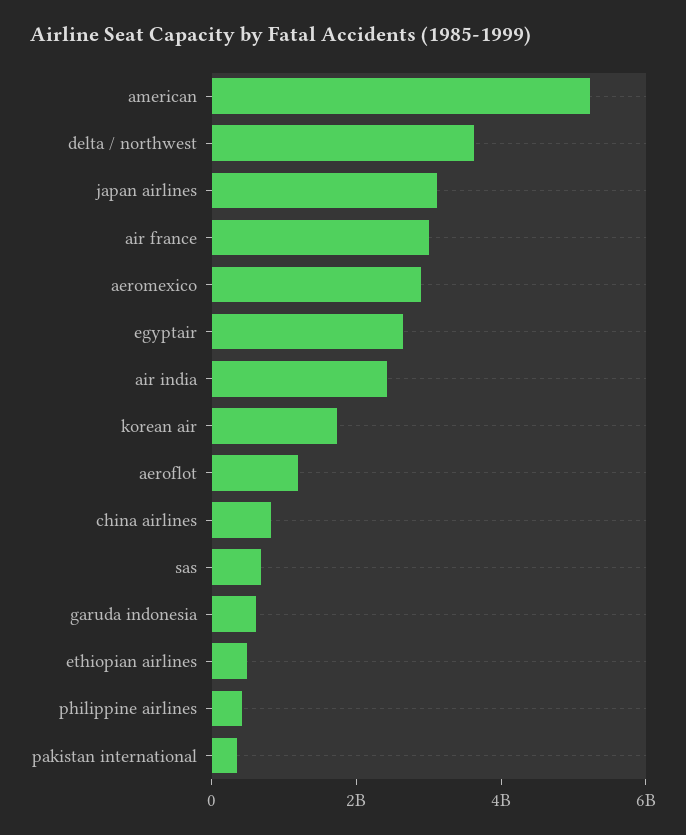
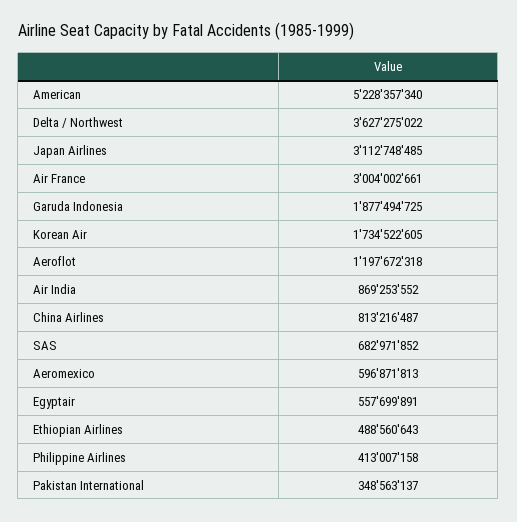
  {
    "american": 5228357340,
    "delta / northwest": 3627275022,
    "japan airlines": 3112748485,
    "air france": 3004002661,
-   "aeromexico": 3000000000,
+   "aeromexico": 596871813,
-   "egyptair": 2500000000,
+   "egyptair": 557699891,
-   "air india": 2500000000,
+   "air india": 869253552,
    "korean air": 1734522605,
    "aeroflot": 1197672318,
    "china airlines": 813216487,
    "sas": 682971852,
-   "garuda indonesia": 500000000,
+   "garuda indonesia": 1877494725,
    "ethiopian airlines": 488560643,
    "philippine airlines": 413007158,
    "pakistan international": 348563137
  }

